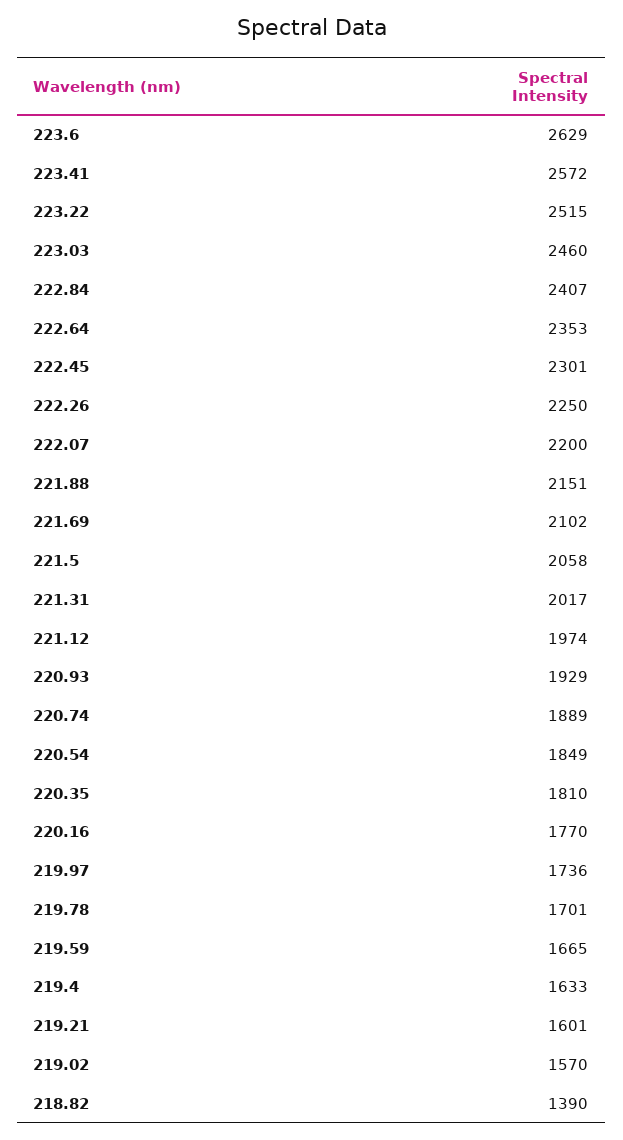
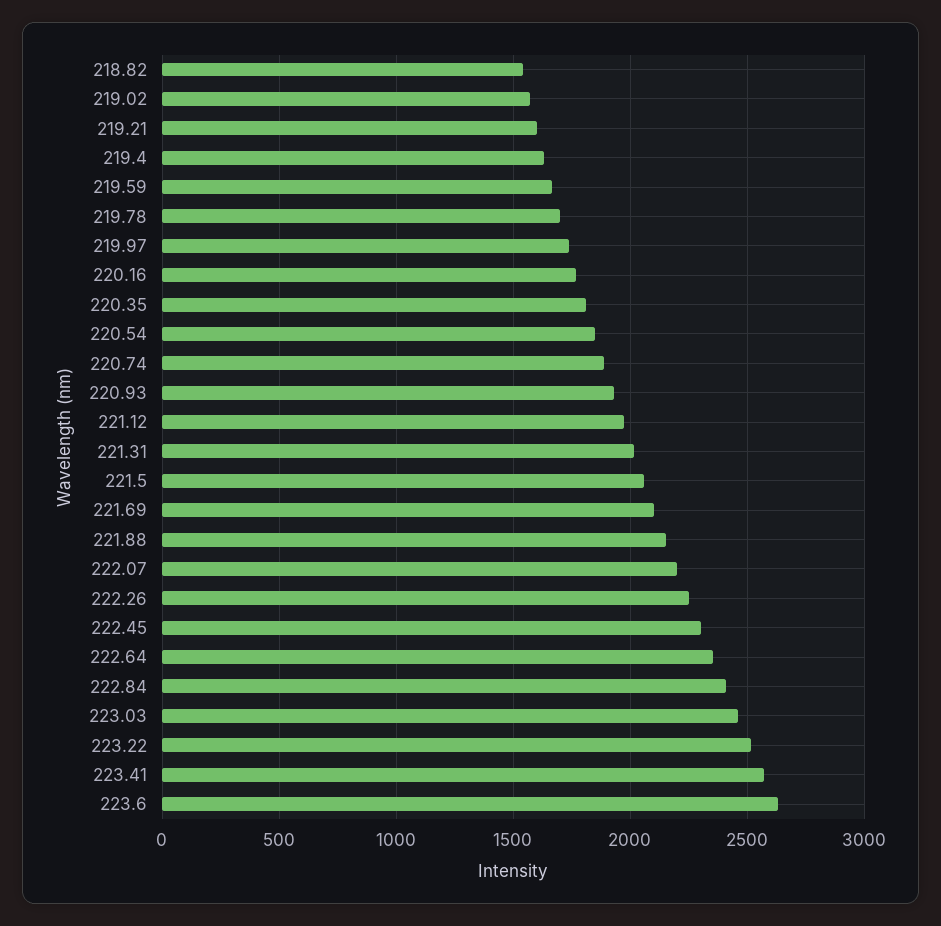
  {
    "223.6": 2629,
    "223.41": 2572,
    "223.22": 2515,
    "223.03": 2460,
    "222.84": 2407,
    "222.64": 2353,
    "222.45": 2301,
    "222.26": 2250,
    "222.07": 2200,
    "221.88": 2151,
    "221.69": 2102,
    "221.5": 2058,
    "221.31": 2017,
    "221.12": 1974,
    "220.93": 1929,
    "220.74": 1889,
    "220.54": 1849,
    "220.35": 1810,
    "220.16": 1770,
    "219.97": 1736,
    "219.78": 1701,
    "219.59": 1665,
    "219.4": 1633,
    "219.21": 1601,
    "219.02": 1570,
-   "218.82": 1390
+   "218.82": 1550
  }

